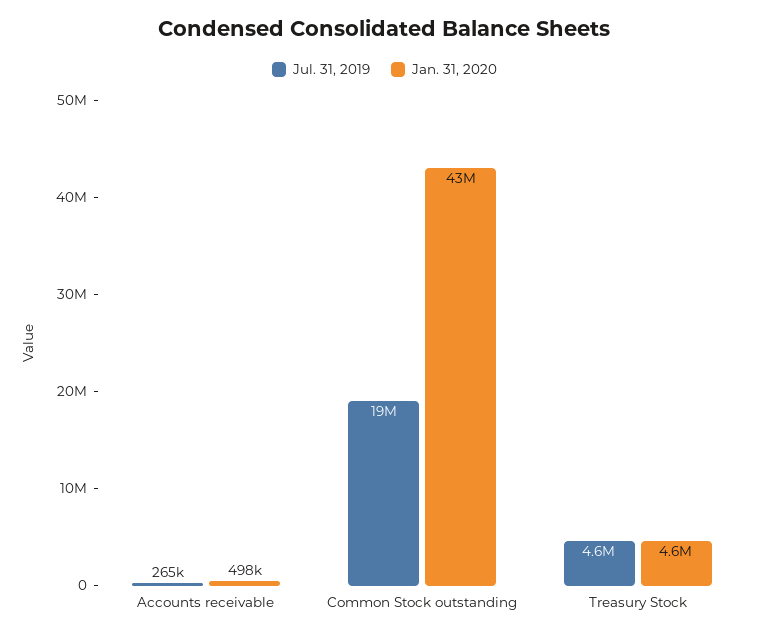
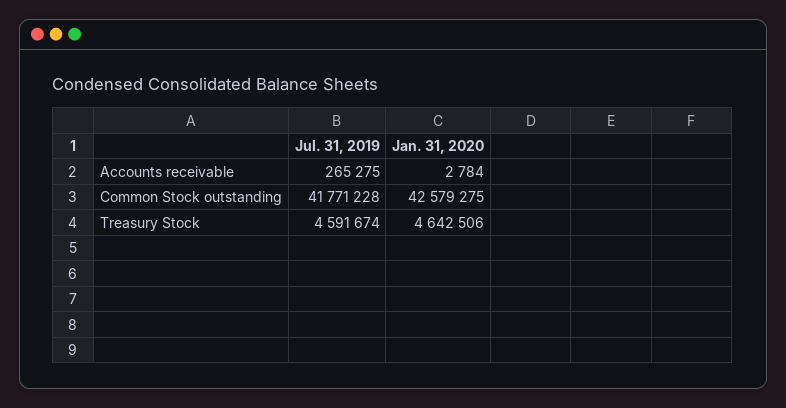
  {
    "Jul. 31, 2019": {
      "Accounts receivable": 265275,
-     "Common Stock outstanding": 19000000,
+     "Common Stock outstanding": 41771228,
      "Treasury Stock": 4591674
    },
    "Jan. 31, 2020": {
-     "Accounts receivable": 498000,
+     "Accounts receivable": 2784,
      "Common Stock outstanding": 42579275,
      "Treasury Stock": 4642506
    }
  }

